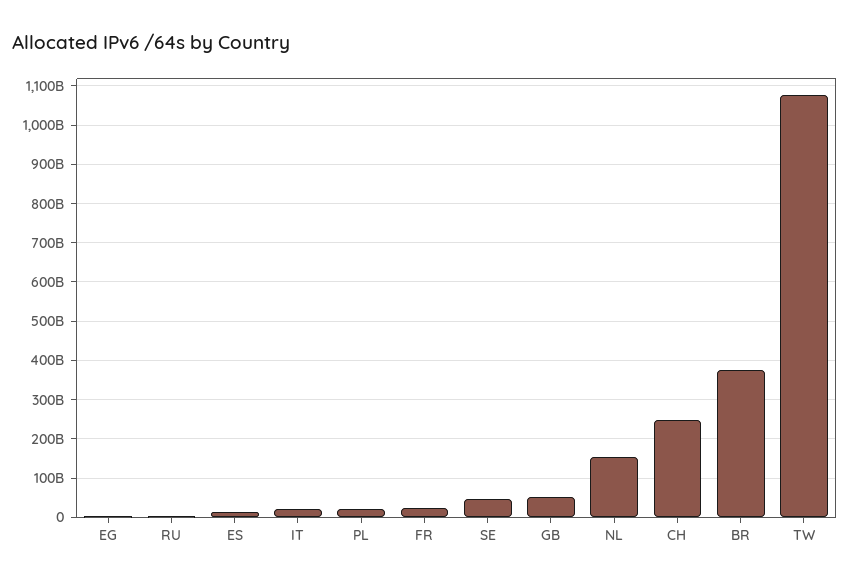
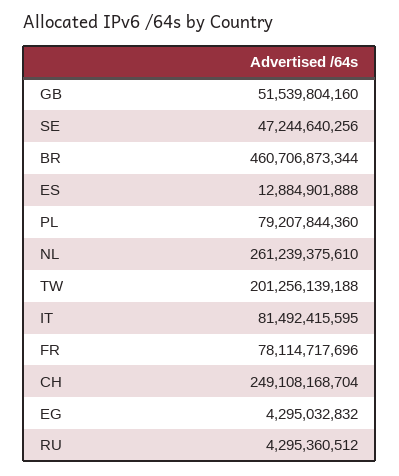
  {
    "EG": 4295032832,
    "RU": 4295360512,
    "ES": 12884901888,
-   "IT": 20000000000,
+   "IT": 81492415595,
-   "PL": 20000000000,
+   "PL": 79207844360,
-   "FR": 20000000000,
+   "FR": 78114717696,
    "SE": 47244640256,
    "GB": 51539804160,
-   "NL": 160000000000,
+   "NL": 261239375610,
    "CH": 249108168704,
-   "BR": 380000000000,
+   "BR": 460706873344,
-   "TW": 1080000000000
+   "TW": 201256139188
  }

